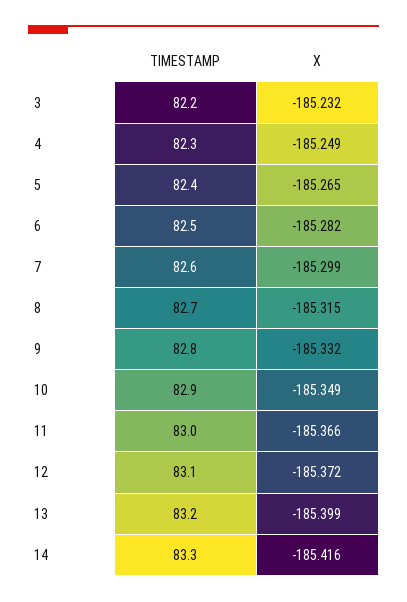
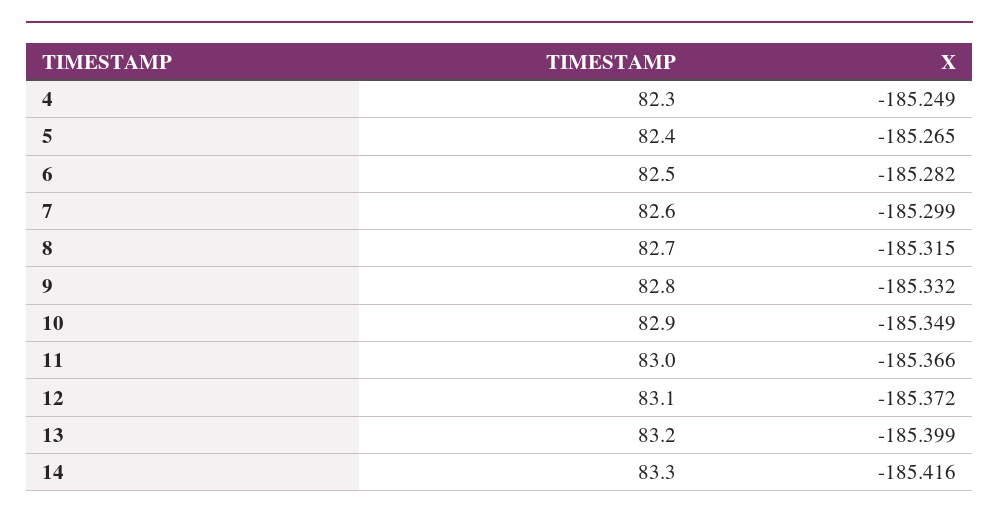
  {
    "TIMESTAMP": {
-     "3": 82.2,
      "4": 82.3,
      "5": 82.4,
      "6": 82.5,
      "7": 82.6,
      "8": 82.7,
      "9": 82.8,
      "10": 82.9,
      "11": 83,
      "12": 83.1,
      "13": 83.2,
      "14": 83.3
    },
    "X": {
-     "3": -185.232,
      "4": -185.249,
      "5": -185.265,
      "6": -185.282,
      "7": -185.299,
      "8": -185.315,
      "9": -185.332,
      "10": -185.349,
      "11": -185.366,
      "12": -185.372,
      "13": -185.399,
      "14": -185.416
    }
  }

